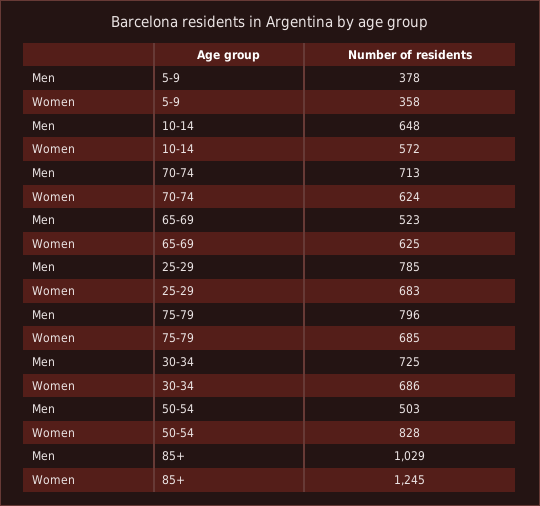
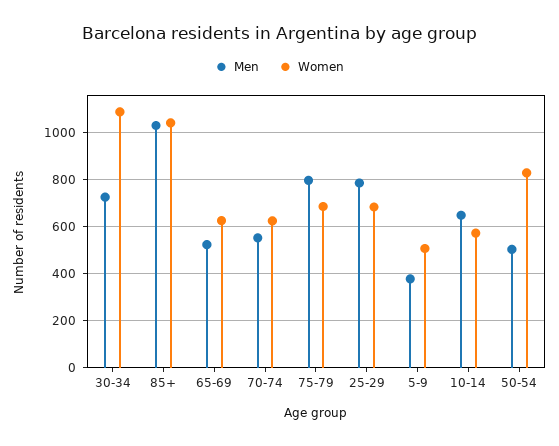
  {
    "Men": {
      "5-9": 378,
      "10-14": 648,
-     "70-74": 713,
+     "70-74": 550,
      "65-69": 523,
      "25-29": 785,
      "75-79": 796,
      "30-34": 725,
      "50-54": 503,
      "85+": 1029
    },
    "Women": {
-     "5-9": 358,
+     "5-9": 500,
      "10-14": 572,
      "70-74": 624,
      "65-69": 625,
      "25-29": 683,
      "75-79": 685,
-     "30-34": 686,
+     "30-34": 1100,
      "50-54": 828,
-     "85+": 1245
+     "85+": 1050
    }
  }

